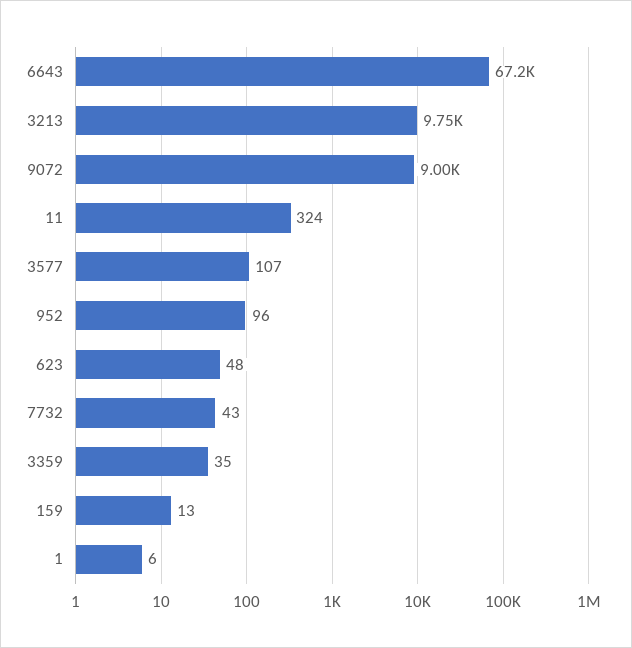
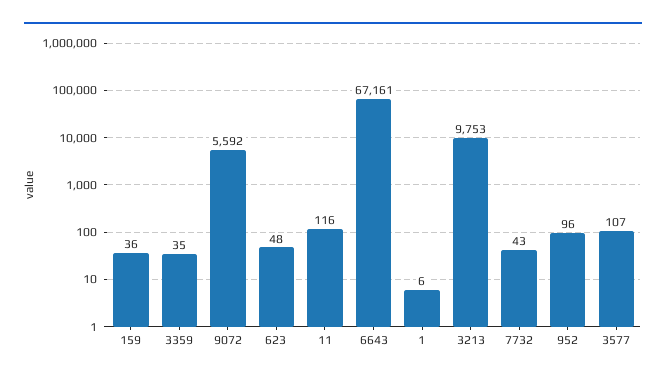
  {
    "6643": 67161,
    "3213": 9753,
-   "9072": 9000,
+   "9072": 5592,
-   "11": 324,
+   "11": 116,
    "3577": 107,
    "952": 96,
    "623": 48,
    "7732": 43,
    "3359": 35,
-   "159": 13,
+   "159": 36,
    "1": 6
  }

